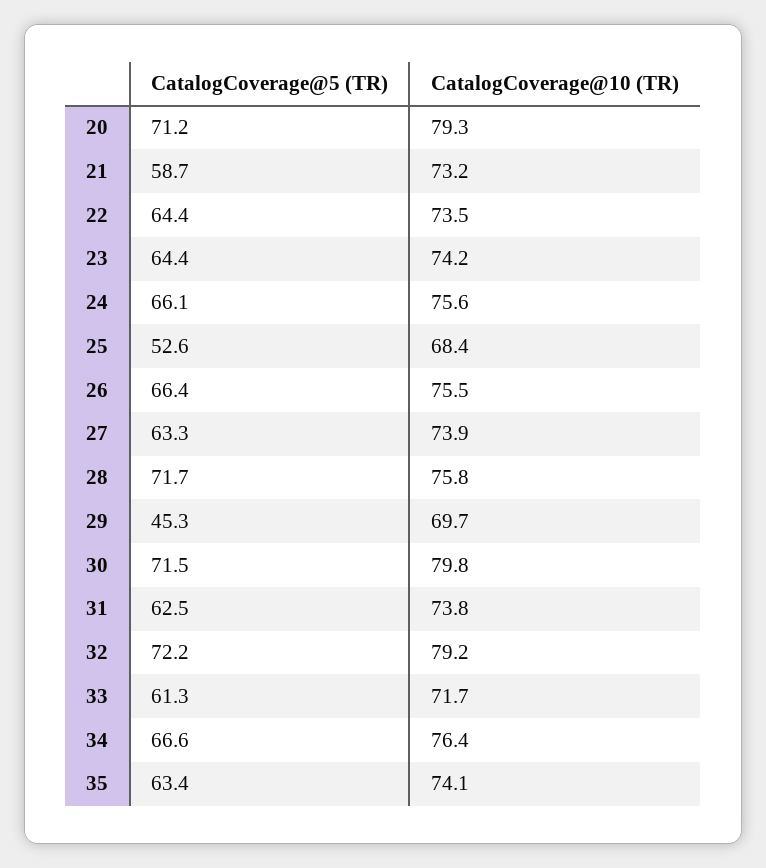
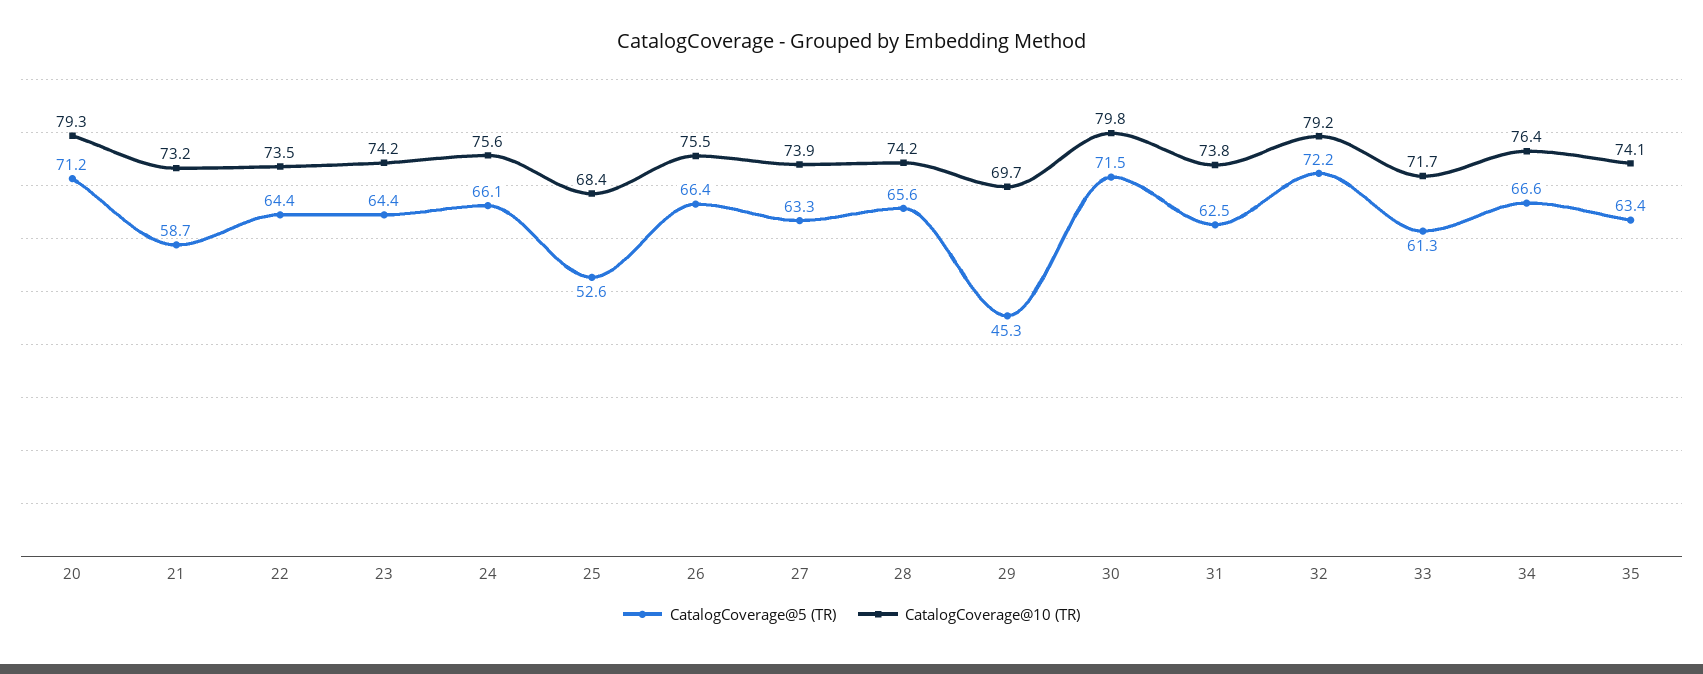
  {
    "CatalogCoverage@5 (TR)": {
      "20": 71.2,
      "21": 58.7,
      "22": 64.4,
      "23": 64.4,
      "24": 66.1,
      "25": 52.6,
      "26": 66.4,
      "27": 63.3,
-     "28": 71.7,
+     "28": 65.6,
      "29": 45.3,
      "30": 71.5,
      "31": 62.5,
      "32": 72.2,
      "33": 61.3,
      "34": 66.6,
      "35": 63.4
    },
    "CatalogCoverage@10 (TR)": {
      "20": 79.3,
      "21": 73.2,
      "22": 73.5,
      "23": 74.2,
      "24": 75.6,
      "25": 68.4,
      "26": 75.5,
      "27": 73.9,
-     "28": 75.8,
+     "28": 74.2,
      "29": 69.7,
      "30": 79.8,
      "31": 73.8,
      "32": 79.2,
      "33": 71.7,
      "34": 76.4,
      "35": 74.1
    }
  }

